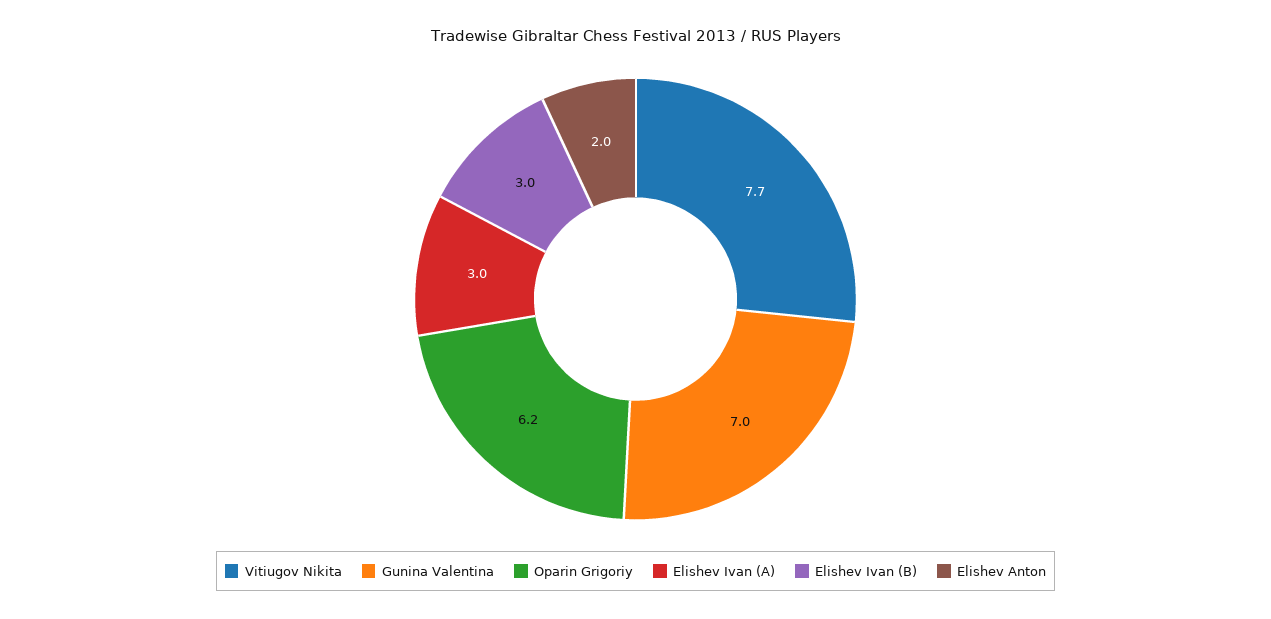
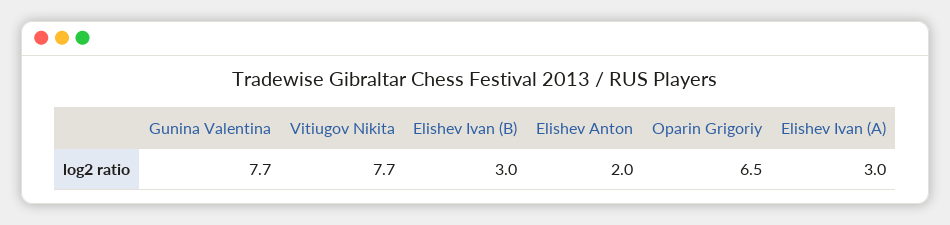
  {
    "Vitiugov Nikita": 7.7,
-   "Gunina Valentina": 7,
+   "Gunina Valentina": 7.7,
-   "Oparin Grigoriy": 6.2,
+   "Oparin Grigoriy": 6.5,
    "Elishev Ivan (A)": 3,
    "Elishev Ivan (B)": 3,
    "Elishev Anton": 2
  }

